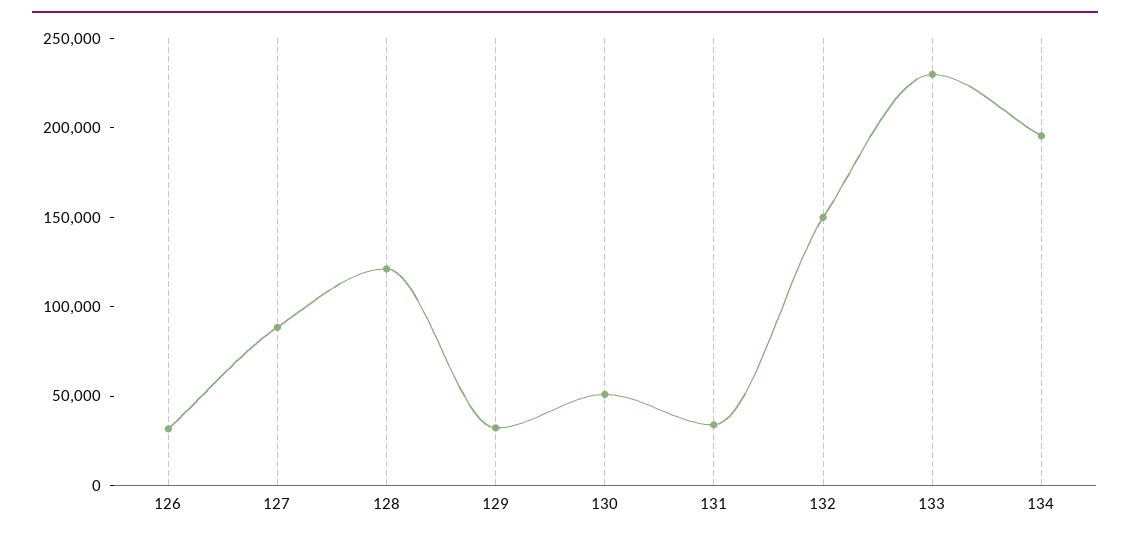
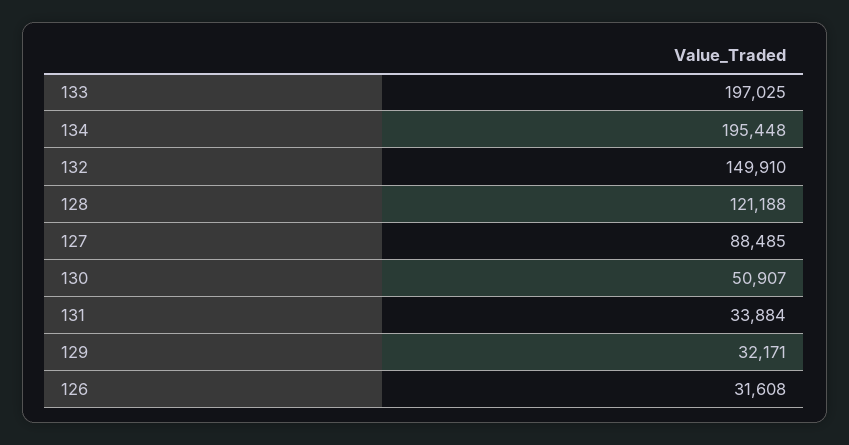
  {
    "126": 31608,
    "127": 88485,
    "128": 121188,
    "129": 32171,
    "130": 50907,
    "131": 33884,
    "132": 149910,
-   "133": 230000,
+   "133": 197025,
    "134": 195448
  }

